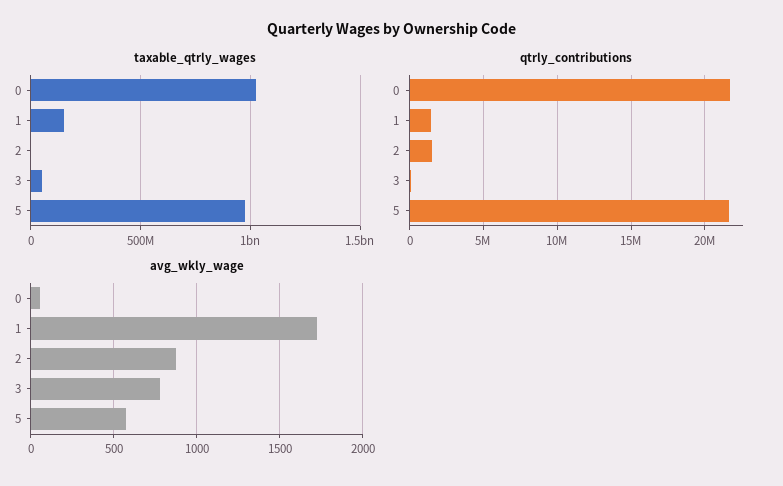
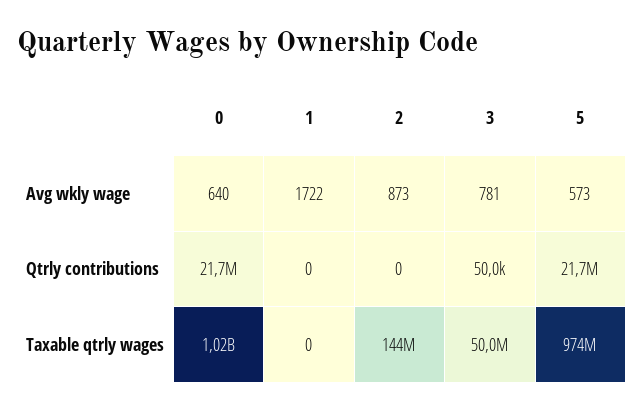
  {
    "taxable_qtrly_wages": {
      "0": 1020000000,
-     "1": 150000000,
+     "1": 0,
-     "2": 0,
+     "2": 144000000,
      "3": 50000000,
      "5": 974000000
    },
    "qtrly_contributions": {
      "0": 21700000,
-     "1": 1500000,
+     "1": 0,
-     "2": 1500000,
+     "2": 0,
      "3": 50000,
      "5": 21700000
    },
    "avg_wkly_wage": {
-     "0": 50,
+     "0": 640,
      "1": 1722,
      "2": 873,
      "3": 781,
      "5": 573
    }
  }

